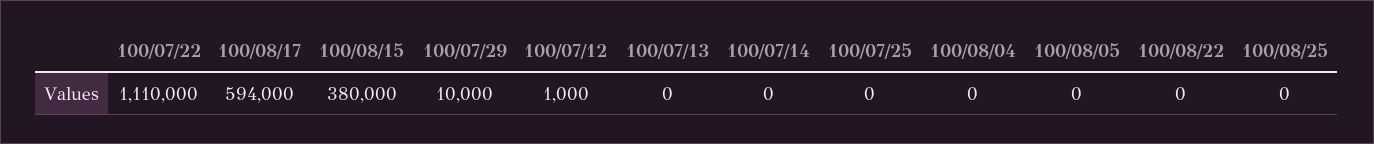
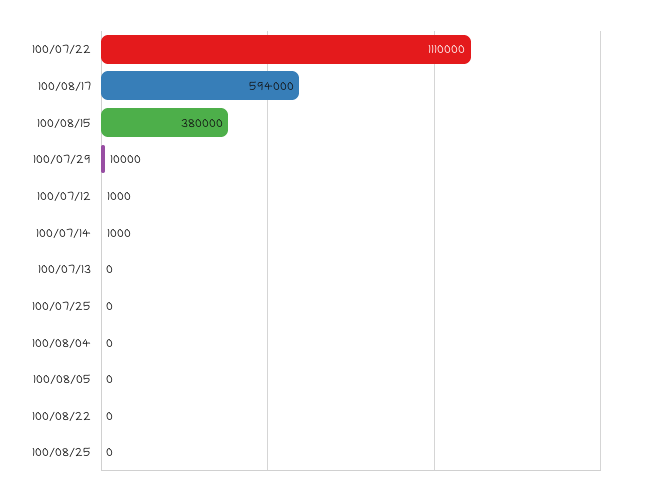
  {
    "100/07/22": 1110000,
    "100/08/17": 594000,
    "100/08/15": 380000,
    "100/07/29": 10000,
    "100/07/12": 1000,
    "100/07/13": 0,
-   "100/07/14": 0,
+   "100/07/14": 1000,
    "100/07/25": 0,
    "100/08/04": 0,
    "100/08/05": 0,
    "100/08/22": 0,
    "100/08/25": 0
  }

